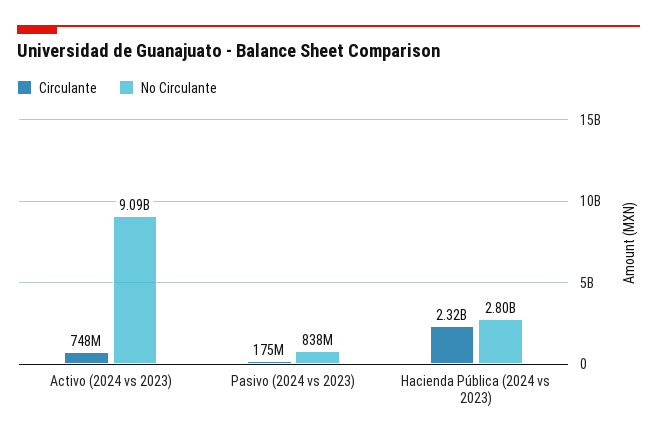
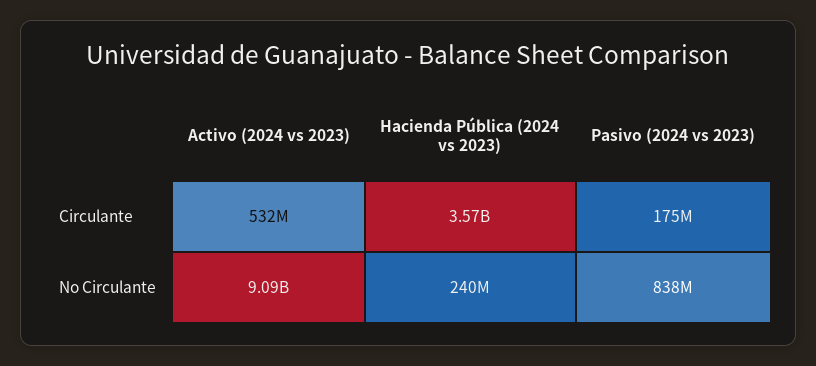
  {
    "Circulante": {
-     "Activo (2024 vs 2023)": 748000000,
+     "Activo (2024 vs 2023)": 532000000,
      "Pasivo (2024 vs 2023)": 175000000,
-     "Hacienda Pública (2024 vs 2023)": 2320000000
+     "Hacienda Pública (2024 vs 2023)": 3570000000
    },
    "No Circulante": {
      "Activo (2024 vs 2023)": 9090000000,
      "Pasivo (2024 vs 2023)": 838000000,
-     "Hacienda Pública (2024 vs 2023)": 2800000000
+     "Hacienda Pública (2024 vs 2023)": 240000000
    }
  }

